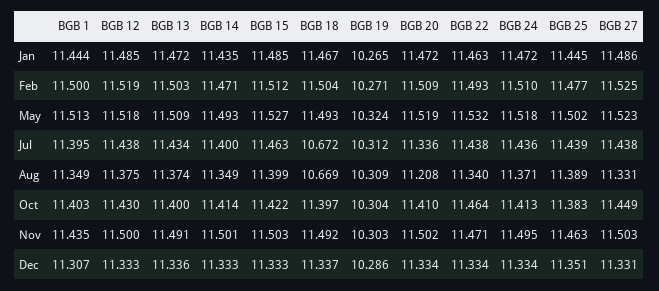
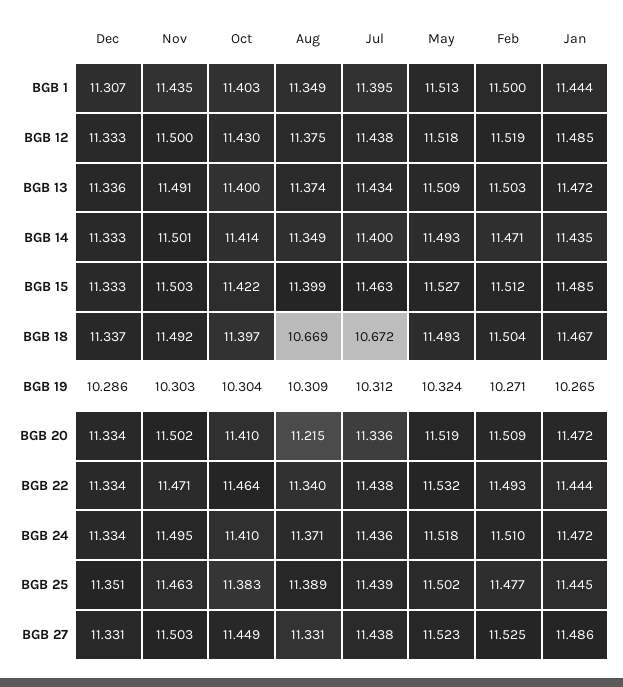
  {
    "BGB 1": {
      "Jan": 11.444,
      "Feb": 11.5,
      "May": 11.513,
      "Jul": 11.395,
      "Aug": 11.349,
      "Oct": 11.403,
      "Nov": 11.435,
      "Dec": 11.307
    },
    "BGB 12": {
      "Jan": 11.485,
      "Feb": 11.519,
      "May": 11.518,
      "Jul": 11.438,
      "Aug": 11.375,
      "Oct": 11.43,
      "Nov": 11.5,
      "Dec": 11.333
    },
    "BGB 13": {
      "Jan": 11.472,
      "Feb": 11.503,
      "May": 11.509,
      "Jul": 11.434,
      "Aug": 11.374,
      "Oct": 11.4,
      "Nov": 11.491,
      "Dec": 11.336
    },
    "BGB 14": {
      "Jan": 11.435,
      "Feb": 11.471,
      "May": 11.493,
      "Jul": 11.4,
      "Aug": 11.349,
      "Oct": 11.414,
      "Nov": 11.501,
      "Dec": 11.333
    },
    "BGB 15": {
      "Jan": 11.485,
      "Feb": 11.512,
      "May": 11.527,
      "Jul": 11.463,
      "Aug": 11.399,
      "Oct": 11.422,
      "Nov": 11.503,
      "Dec": 11.333
    },
    "BGB 18": {
      "Jan": 11.467,
      "Feb": 11.504,
      "May": 11.493,
      "Jul": 10.672,
      "Aug": 10.669,
      "Oct": 11.397,
      "Nov": 11.492,
      "Dec": 11.337
    },
    "BGB 19": {
      "Jan": 10.265,
      "Feb": 10.271,
      "May": 10.324,
      "Jul": 10.312,
      "Aug": 10.309,
      "Oct": 10.304,
      "Nov": 10.303,
      "Dec": 10.286
    },
    "BGB 20": {
      "Jan": 11.472,
      "Feb": 11.509,
      "May": 11.519,
      "Jul": 11.336,
-     "Aug": 11.208,
+     "Aug": 11.215,
      "Oct": 11.41,
      "Nov": 11.502,
      "Dec": 11.334
    },
    "BGB 22": {
-     "Jan": 11.463,
+     "Jan": 11.444,
      "Feb": 11.493,
      "May": 11.532,
      "Jul": 11.438,
      "Aug": 11.34,
      "Oct": 11.464,
      "Nov": 11.471,
      "Dec": 11.334
    },
    "BGB 24": {
      "Jan": 11.472,
      "Feb": 11.51,
      "May": 11.518,
      "Jul": 11.436,
      "Aug": 11.371,
-     "Oct": 11.413,
+     "Oct": 11.41,
      "Nov": 11.495,
      "Dec": 11.334
    },
    "BGB 25": {
      "Jan": 11.445,
      "Feb": 11.477,
      "May": 11.502,
      "Jul": 11.439,
      "Aug": 11.389,
      "Oct": 11.383,
      "Nov": 11.463,
      "Dec": 11.351
    },
    "BGB 27": {
      "Jan": 11.486,
      "Feb": 11.525,
      "May": 11.523,
      "Jul": 11.438,
      "Aug": 11.331,
      "Oct": 11.449,
      "Nov": 11.503,
      "Dec": 11.331
    }
  }

